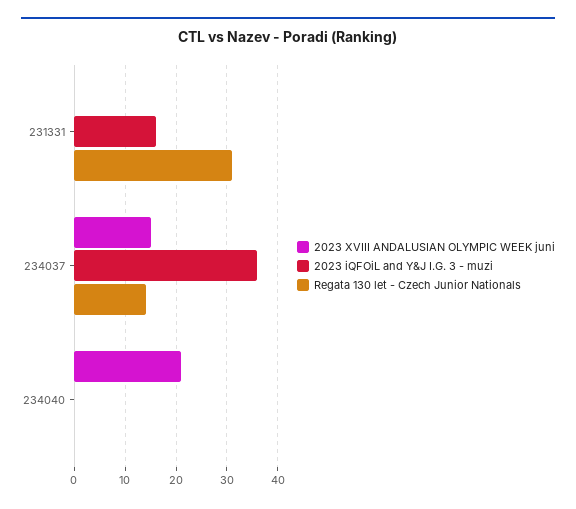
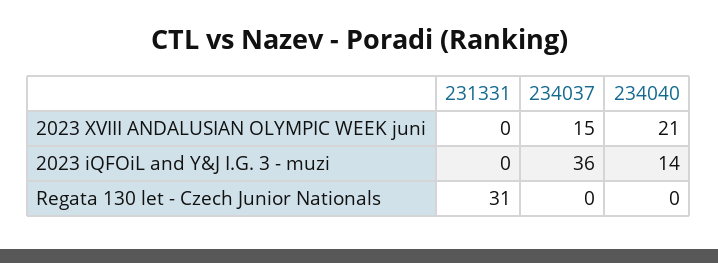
  {
    "2023 XVIII ANDALUSIAN OLYMPIC WEEK juni": {
      "231331": 0,
      "234037": 15,
      "234040": 21
    },
    "2023 iQFOiL and Y&J I.G. 3 - muzi": {
-     "231331": 15,
+     "231331": 0,
      "234037": 36,
-     "234040": 0
+     "234040": 14
    },
    "Regata 130 let - Czech Junior Nationals": {
      "231331": 31,
-     "234037": 15,
+     "234037": 0,
      "234040": 0
    }
  }

